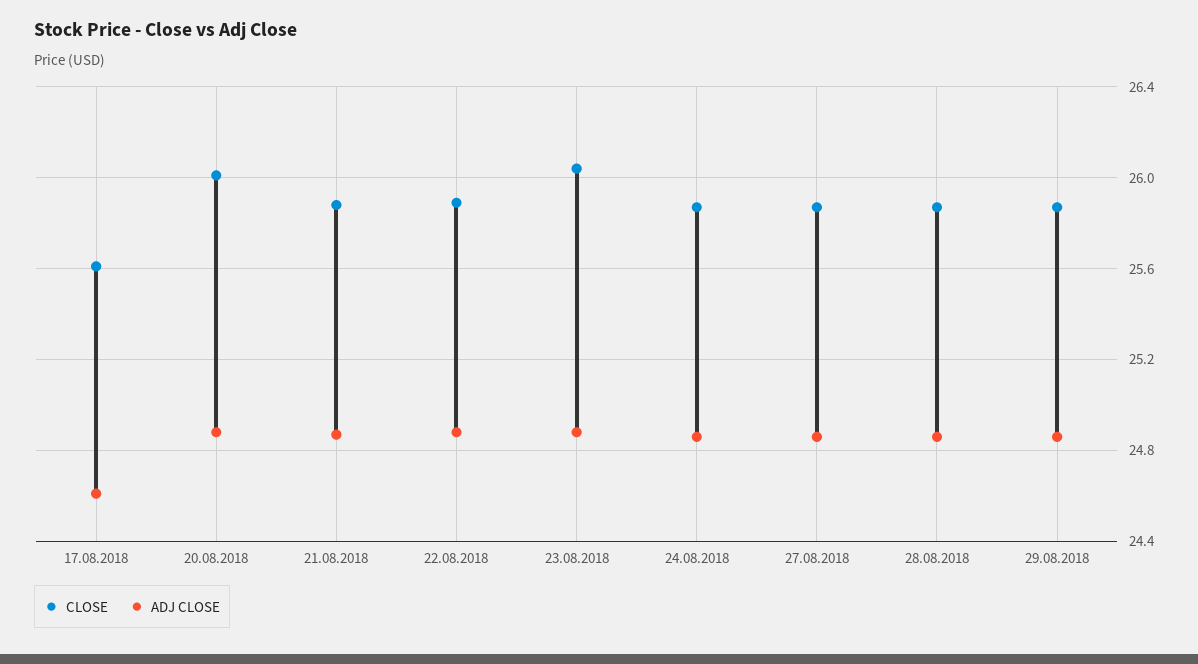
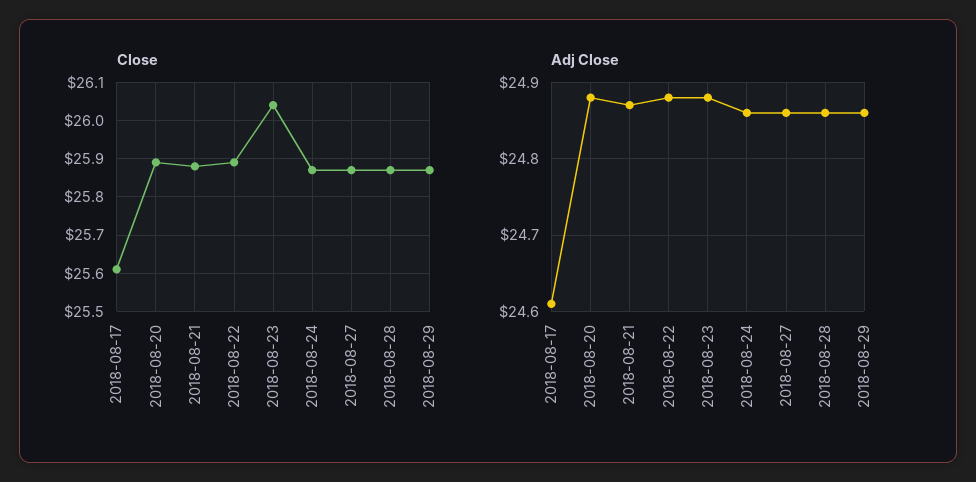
  {
    "CLOSE": {
      "17.08.2018": 25.6,
-     "20.08.2018": 26,
+     "20.08.2018": 25.9,
      "21.08.2018": 25.9,
      "22.08.2018": 25.9,
      "23.08.2018": 26.05,
      "24.08.2018": 25.85,
      "27.08.2018": 25.85,
      "28.08.2018": 25.85,
      "29.08.2018": 25.85
    },
    "ADJ CLOSE": {
      "17.08.2018": 24.61,
      "20.08.2018": 24.88,
      "21.08.2018": 24.87,
      "22.08.2018": 24.88,
      "23.08.2018": 24.88,
      "24.08.2018": 24.86,
      "27.08.2018": 24.86,
      "28.08.2018": 24.86,
      "29.08.2018": 24.86
    }
  }

